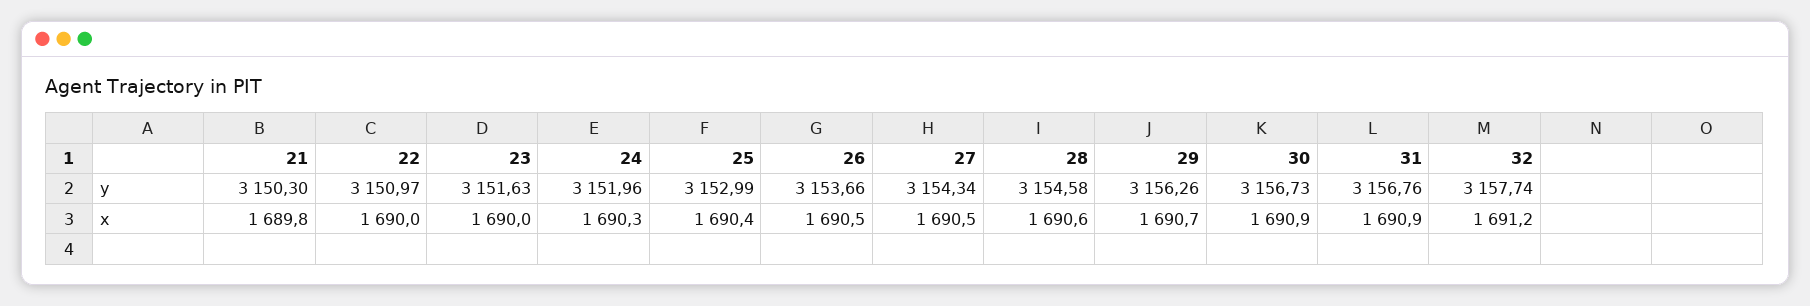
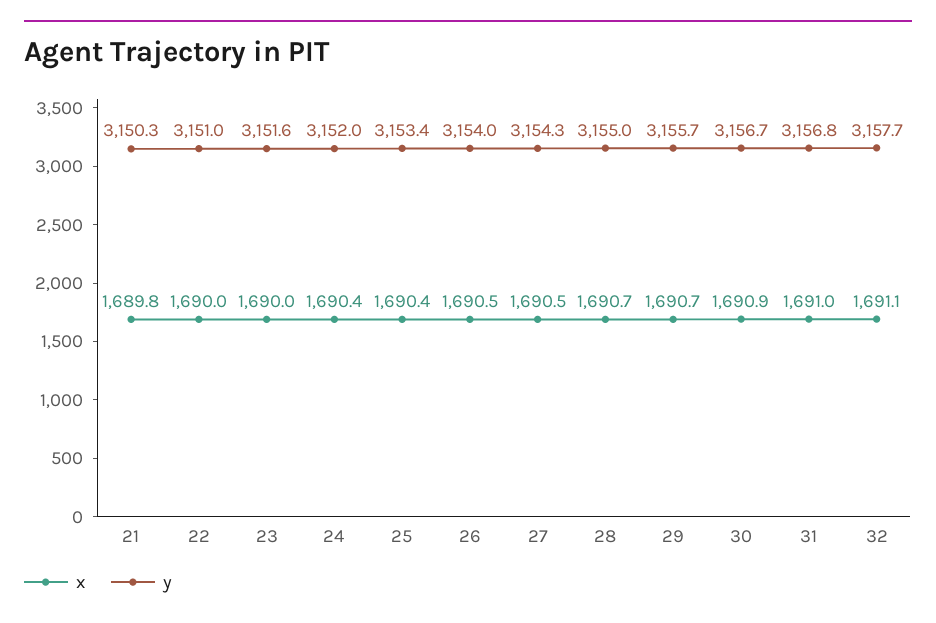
  {
    "y": {
      "21": 3150.3,
      "22": 3150.97,
      "23": 3151.63,
      "24": 3151.96,
-     "25": 3152.99,
+     "25": 3153.4,
-     "26": 3153.66,
+     "26": 3154,
      "27": 3154.34,
-     "28": 3154.58,
+     "28": 3155,
-     "29": 3156.26,
+     "29": 3155.7,
      "30": 3156.73,
      "31": 3156.76,
      "32": 3157.74
    },
    "x": {
      "21": 1689.8,
      "22": 1690,
      "23": 1690,
-     "24": 1690.3,
+     "24": 1690.4,
      "25": 1690.4,
      "26": 1690.5,
      "27": 1690.5,
-     "28": 1690.6,
+     "28": 1690.7,
      "29": 1690.7,
      "30": 1690.9,
-     "31": 1690.9,
+     "31": 1691,
-     "32": 1691.2
+     "32": 1691.1
    }
  }

